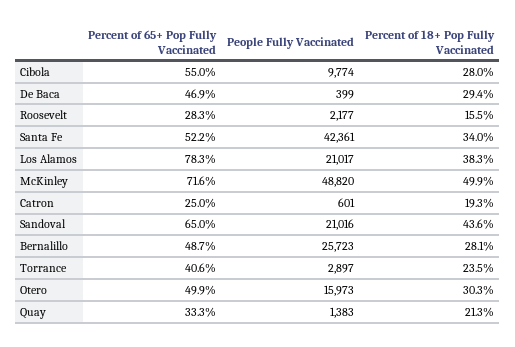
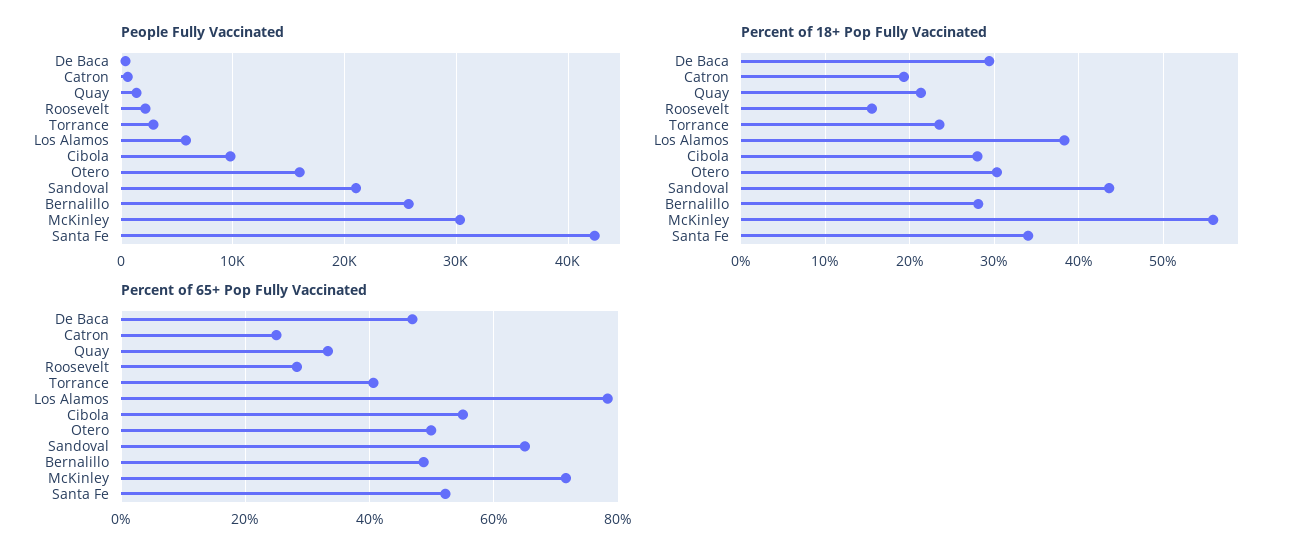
  {
    "Percent of 65+ Pop Fully Vaccinated": {
      "Cibola": 55,
      "De Baca": 46.9,
      "Roosevelt": 28.3,
      "Santa Fe": 52.2,
      "Los Alamos": 78.3,
      "McKinley": 71.6,
      "Catron": 25,
      "Sandoval": 65,
      "Bernalillo": 48.7,
      "Torrance": 40.6,
      "Otero": 49.9,
      "Quay": 33.3
    },
    "People Fully Vaccinated": {
      "Cibola": 9774,
      "De Baca": 399,
      "Roosevelt": 2177,
      "Santa Fe": 42361,
-     "Los Alamos": 21017,
+     "Los Alamos": 6000,
-     "McKinley": 48820,
+     "McKinley": 30000,
      "Catron": 601,
      "Sandoval": 21016,
      "Bernalillo": 25723,
      "Torrance": 2897,
      "Otero": 15973,
      "Quay": 1383
    },
    "Percent of 18+ Pop Fully Vaccinated": {
      "Cibola": 28,
      "De Baca": 29.4,
      "Roosevelt": 15.5,
      "Santa Fe": 34,
      "Los Alamos": 38.3,
-     "McKinley": 49.9,
+     "McKinley": 56,
      "Catron": 19.3,
      "Sandoval": 43.6,
      "Bernalillo": 28.1,
      "Torrance": 23.5,
      "Otero": 30.3,
      "Quay": 21.3
    }
  }

